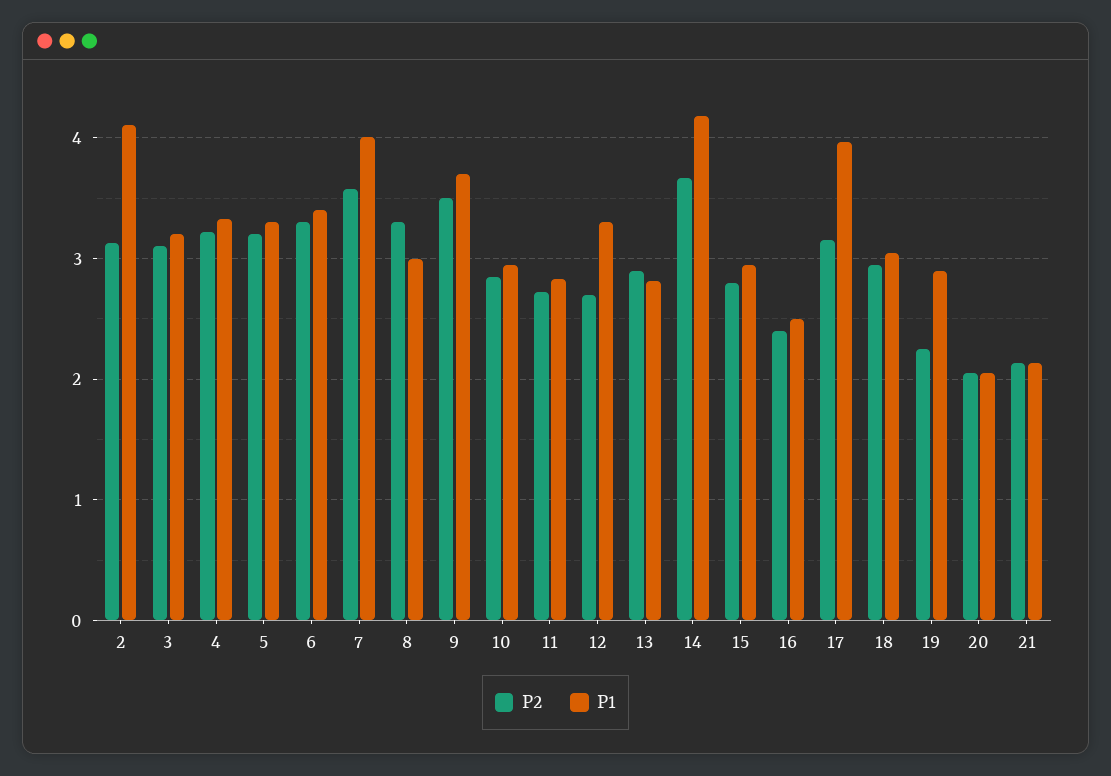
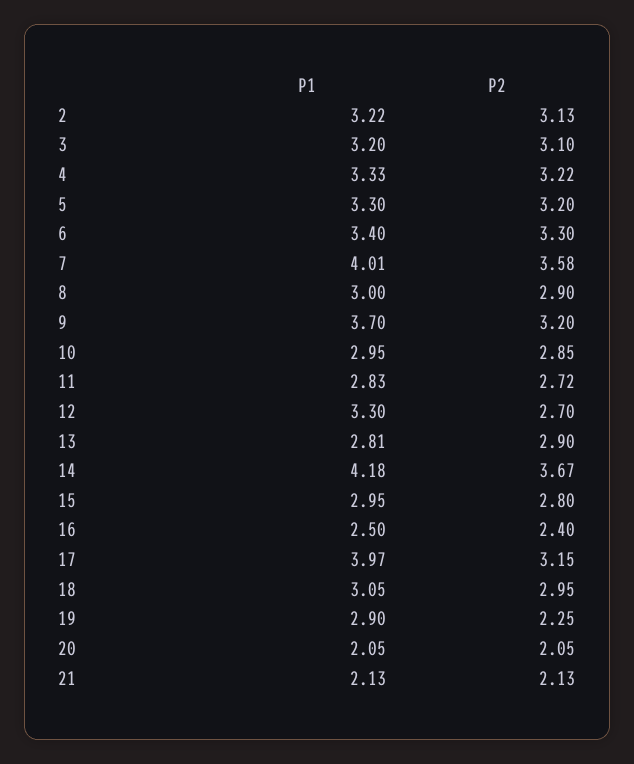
  {
    "P2": {
      "2": 3.13,
      "3": 3.1,
      "4": 3.22,
      "5": 3.2,
      "6": 3.3,
      "7": 3.58,
-     "8": 3.3,
+     "8": 2.9,
-     "9": 3.5,
+     "9": 3.2,
      "10": 2.85,
      "11": 2.72,
      "12": 2.7,
      "13": 2.9,
      "14": 3.67,
      "15": 2.8,
      "16": 2.4,
      "17": 3.15,
      "18": 2.95,
      "19": 2.25,
      "20": 2.05,
      "21": 2.13
    },
    "P1": {
-     "2": 4.1,
+     "2": 3.22,
      "3": 3.2,
      "4": 3.33,
      "5": 3.3,
      "6": 3.4,
      "7": 4.01,
      "8": 3,
      "9": 3.7,
      "10": 2.95,
      "11": 2.83,
      "12": 3.3,
      "13": 2.81,
      "14": 4.18,
      "15": 2.95,
      "16": 2.5,
      "17": 3.97,
      "18": 3.05,
      "19": 2.9,
      "20": 2.05,
      "21": 2.13
    }
  }

